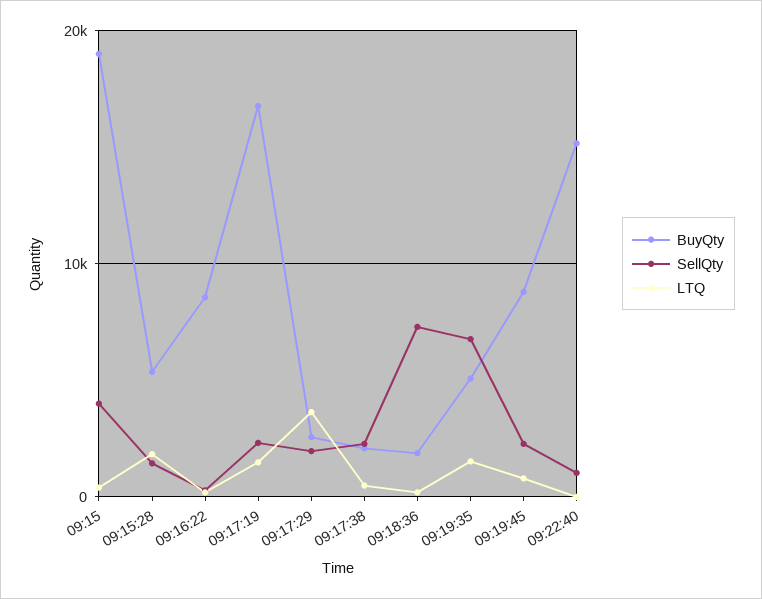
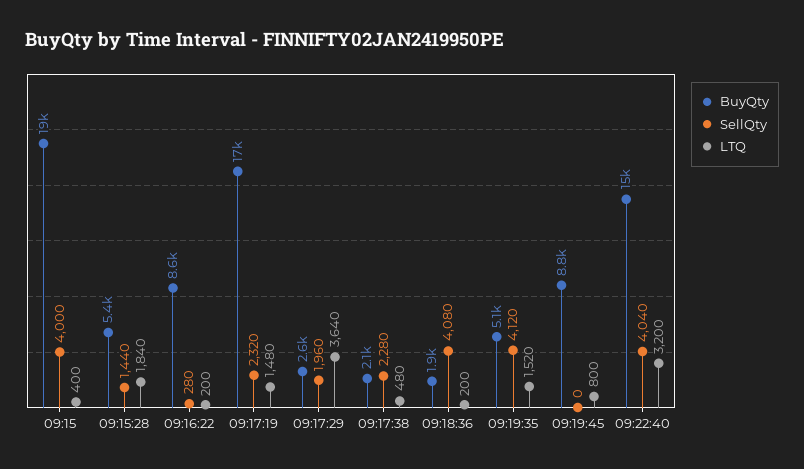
  {
    "BuyQty": {
      "09:15": 19000,
      "09:15:28": 5400,
      "09:16:22": 8600,
      "09:17:19": 17000,
      "09:17:29": 2600,
      "09:17:38": 2100,
      "09:18:36": 1900,
      "09:19:35": 5100,
      "09:19:45": 8800,
      "09:22:40": 15000
    },
    "SellQty": {
      "09:15": 4000,
      "09:15:28": 1440,
      "09:16:22": 280,
      "09:17:19": 2320,
      "09:17:29": 1960,
      "09:17:38": 2280,
-     "09:18:36": 7000,
+     "09:18:36": 4080,
-     "09:19:35": 7000,
+     "09:19:35": 4120,
-     "09:19:45": 2000,
+     "09:19:45": 0,
-     "09:22:40": 1000
+     "09:22:40": 4040
    },
    "LTQ": {
      "09:15": 400,
      "09:15:28": 1840,
      "09:16:22": 200,
      "09:17:19": 1480,
      "09:17:29": 3640,
      "09:17:38": 480,
      "09:18:36": 200,
      "09:19:35": 1520,
      "09:19:45": 800,
-     "09:22:40": 0
+     "09:22:40": 3200
    }
  }

